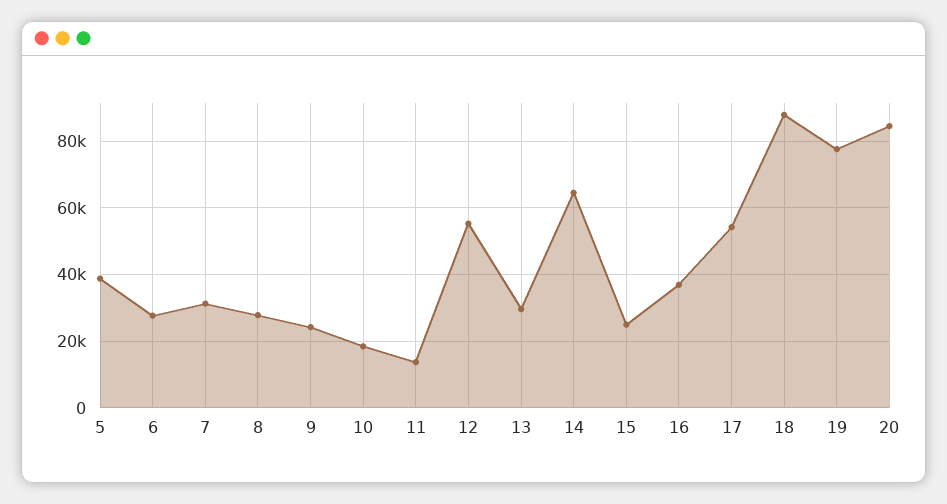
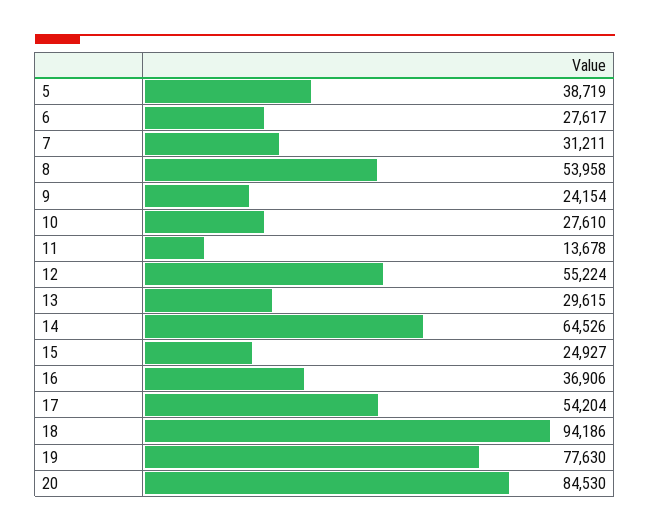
  {
    "5": 38719,
    "6": 27617,
    "7": 31211,
-   "8": 28000,
+   "8": 53958,
    "9": 24154,
-   "10": 18000,
+   "10": 27610,
    "11": 13678,
    "12": 55224,
    "13": 29615,
    "14": 64526,
    "15": 24927,
    "16": 36906,
    "17": 54204,
-   "18": 88000,
+   "18": 94186,
    "19": 77630,
    "20": 84530
  }

